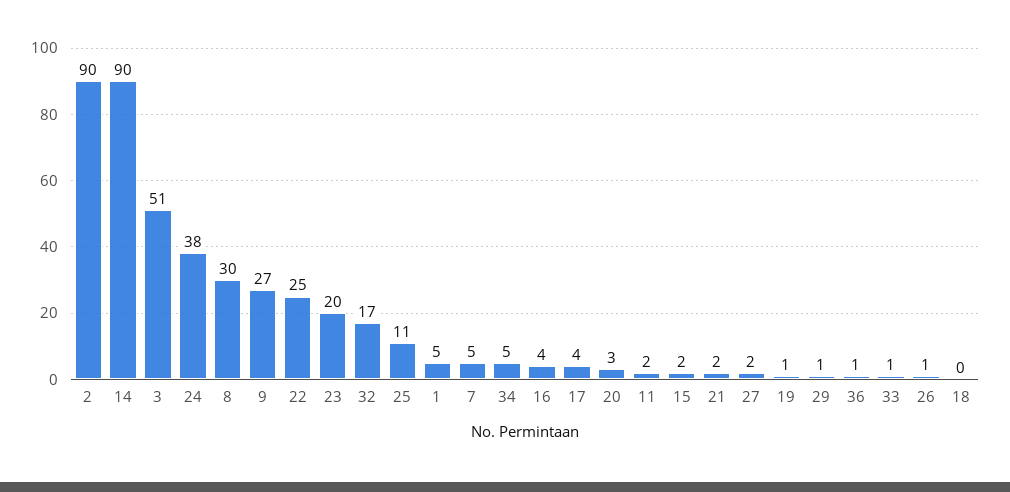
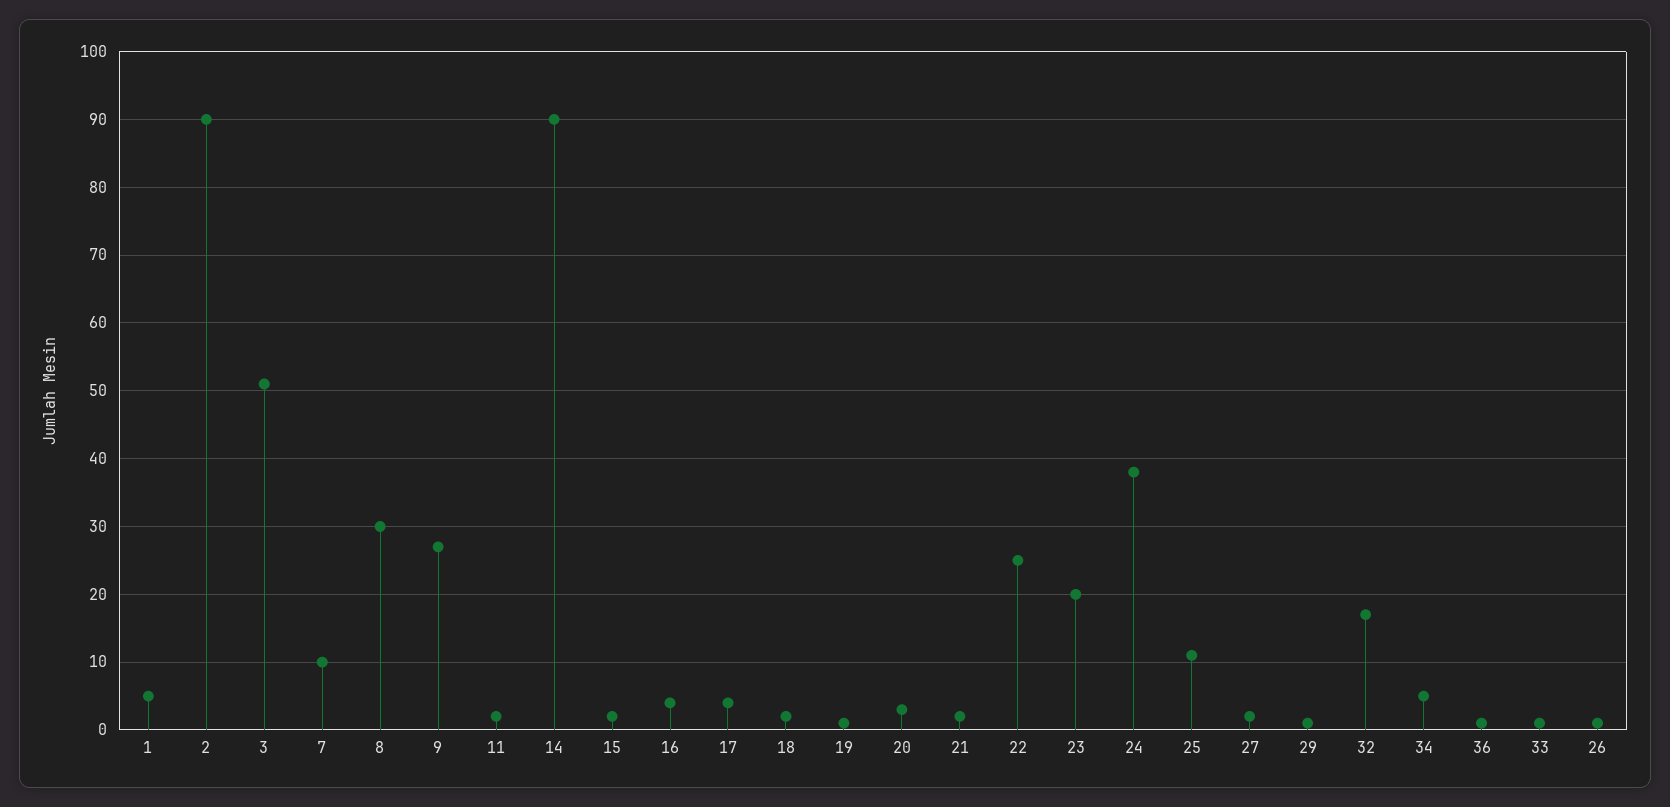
  {
    "2": 90,
    "14": 90,
    "3": 51,
    "24": 38,
    "8": 30,
    "9": 27,
    "22": 25,
    "23": 20,
    "32": 17,
    "25": 11,
    "1": 5,
-   "7": 5,
+   "7": 10,
    "34": 5,
    "16": 4,
    "17": 4,
    "20": 3,
    "11": 2,
    "15": 2,
    "21": 2,
    "27": 2,
    "19": 1,
    "29": 1,
    "36": 1,
    "33": 1,
    "26": 1,
-   "18": 0
+   "18": 2
  }

